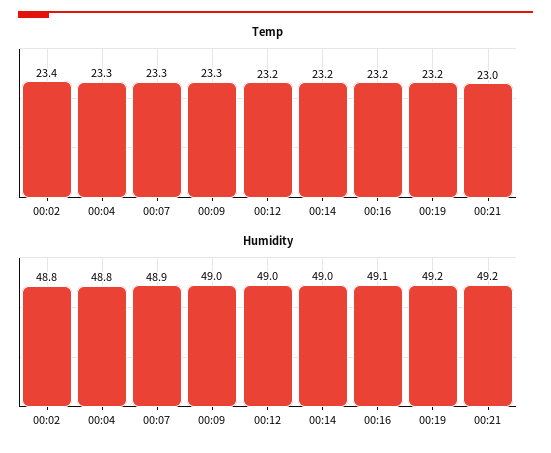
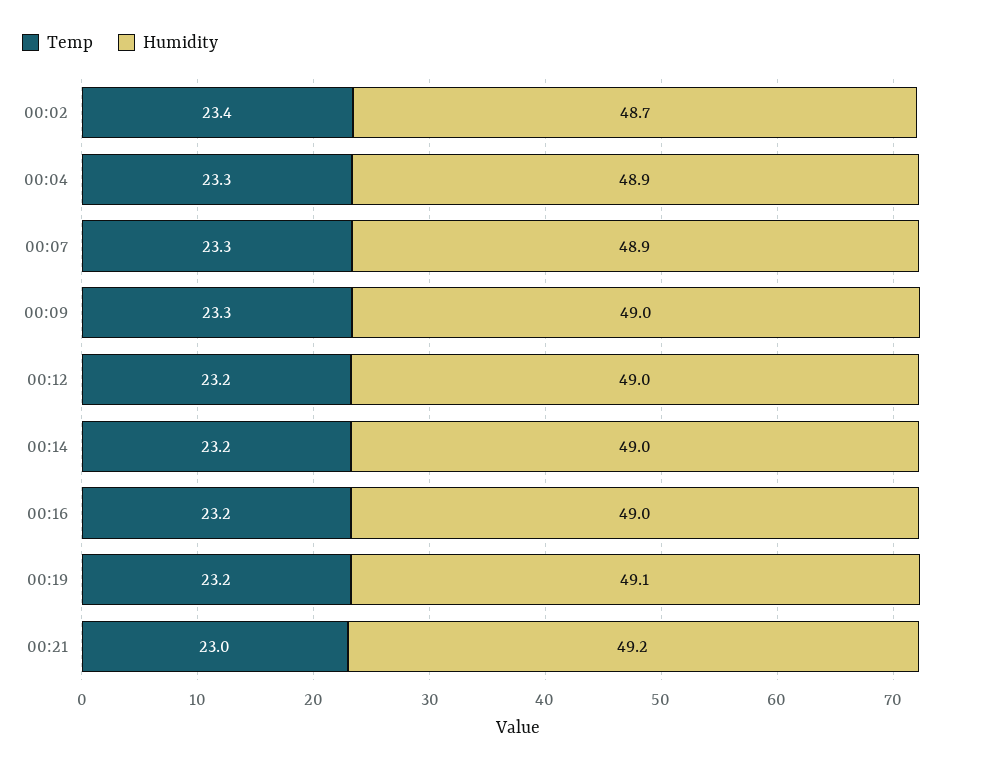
  {
    "Temp": {
      "00:02": 23.4,
      "00:04": 23.3,
      "00:07": 23.3,
      "00:09": 23.3,
      "00:12": 23.2,
      "00:14": 23.2,
      "00:16": 23.2,
      "00:19": 23.2,
      "00:21": 23
    },
    "Humidity": {
-     "00:02": 48.8,
+     "00:02": 48.7,
-     "00:04": 48.8,
+     "00:04": 48.9,
      "00:07": 48.9,
      "00:09": 49,
      "00:12": 49,
      "00:14": 49,
-     "00:16": 49.1,
+     "00:16": 49,
-     "00:19": 49.2,
+     "00:19": 49.1,
      "00:21": 49.2
    }
  }

